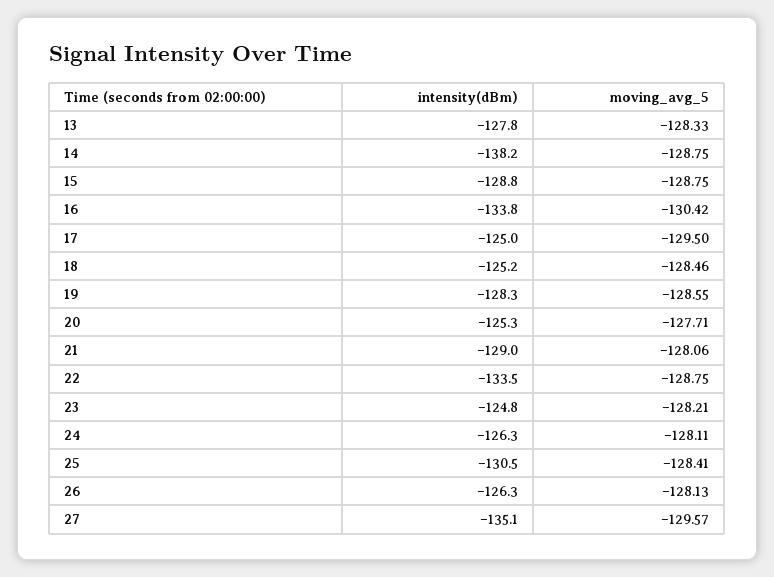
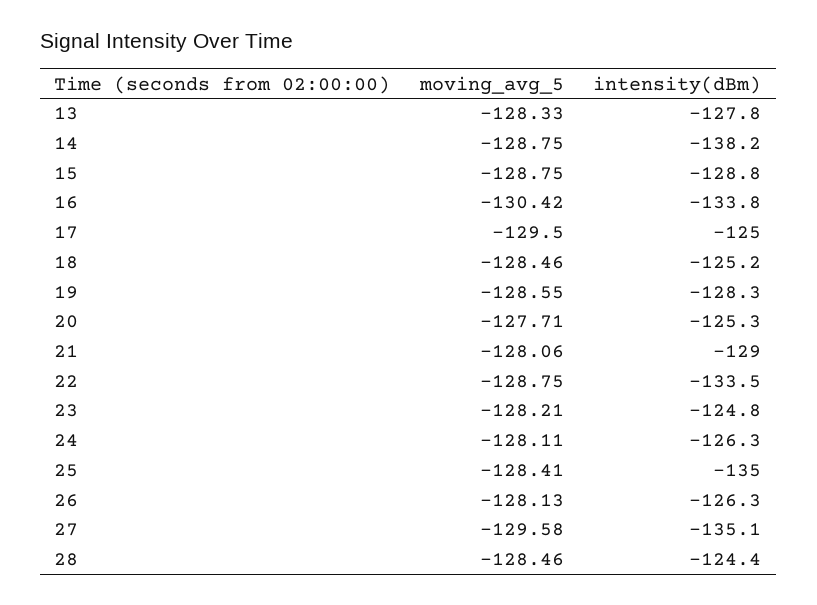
  {
    "intensity(dBm)": {
      "13": -127.8,
      "14": -138.2,
      "15": -128.8,
      "16": -133.8,
      "17": -125,
      "18": -125.2,
      "19": -128.3,
      "20": -125.3,
      "21": -129,
      "22": -133.5,
      "23": -124.8,
      "24": -126.3,
-     "25": -130.5,
+     "25": -135,
      "26": -126.3,
-     "27": -135.1
+     "27": -135.1,
+     "28": -124.4
    },
    "moving_avg_5": {
      "13": -128.33,
      "14": -128.75,
      "15": -128.75,
      "16": -130.42,
      "17": -129.5,
      "18": -128.46,
      "19": -128.55,
      "20": -127.71,
      "21": -128.06,
      "22": -128.75,
      "23": -128.21,
      "24": -128.11,
      "25": -128.41,
      "26": -128.13,
-     "27": -129.57
+     "27": -129.58,
+     "28": -128.46
    }
  }

